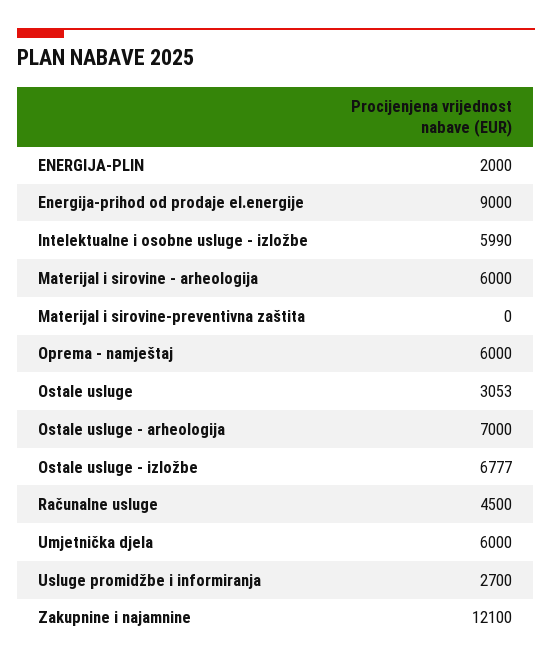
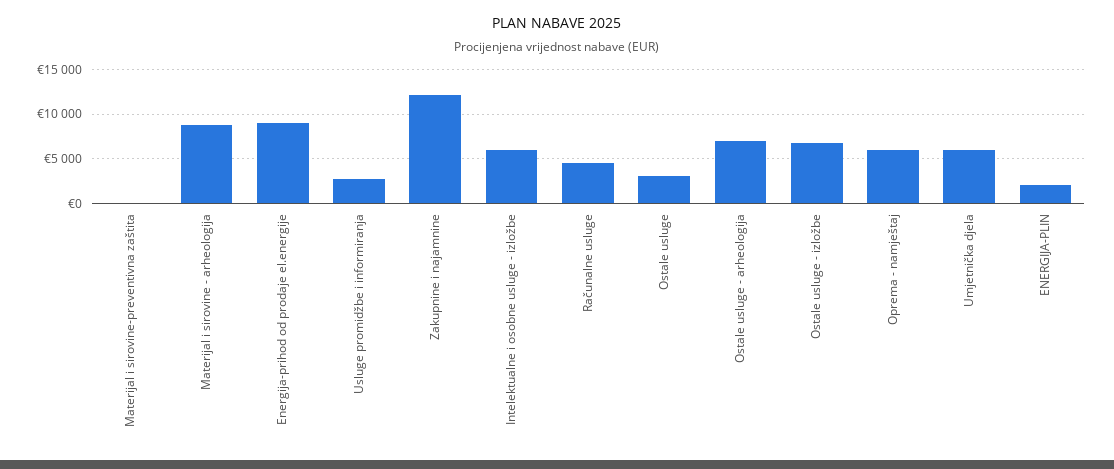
  {
    "ENERGIJA-PLIN": 2000,
    "Energija-prihod od prodaje el.energije": 9000,
    "Intelektualne i osobne usluge - izložbe": 5990,
-   "Materijal i sirovine - arheologija": 6000,
+   "Materijal i sirovine - arheologija": 9000,
    "Materijal i sirovine-preventivna zaštita": 0,
    "Oprema - namještaj": 6000,
    "Ostale usluge": 3053,
    "Ostale usluge - arheologija": 7000,
    "Ostale usluge - izložbe": 6777,
    "Računalne usluge": 4500,
    "Umjetnička djela": 6000,
    "Usluge promidžbe i informiranja": 2700,
    "Zakupnine i najamnine": 12100
  }

